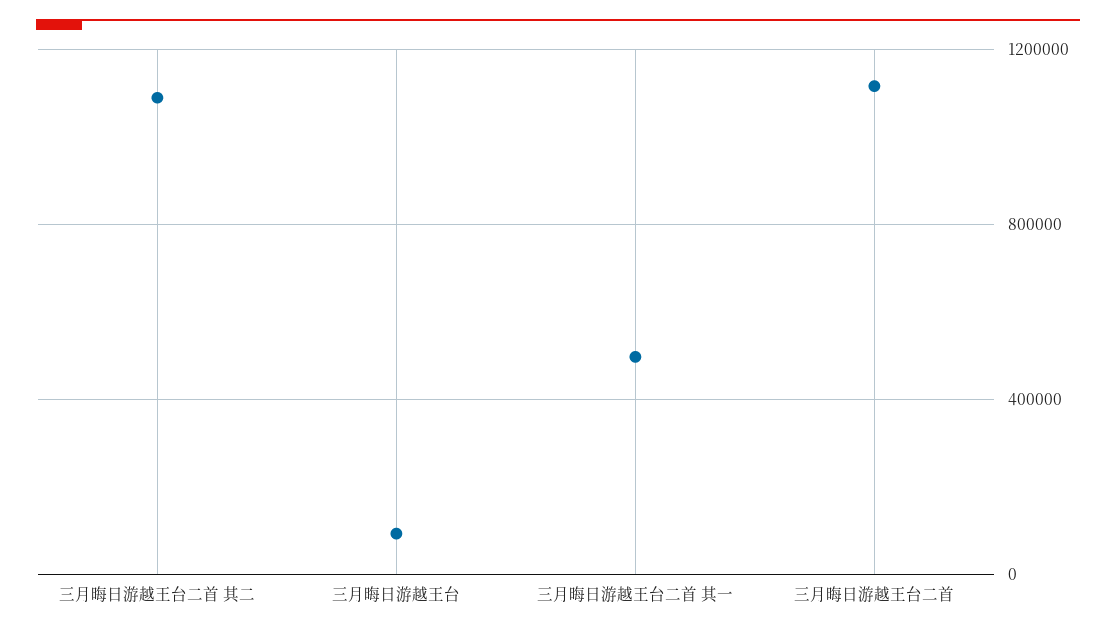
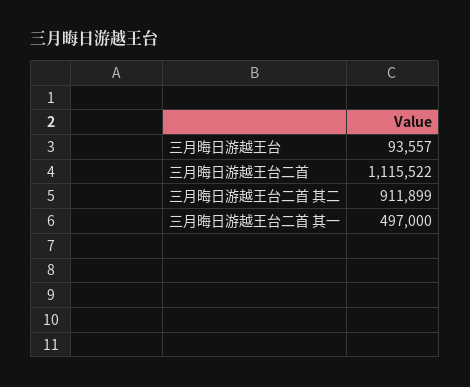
  {
-   "三月晦日游越王台二首 其二": 1100000,
+   "三月晦日游越王台二首 其二": 911899,
    "三月晦日游越王台": 93557,
    "三月晦日游越王台二首 其一": 497000,
    "三月晦日游越王台二首": 1115522
  }

